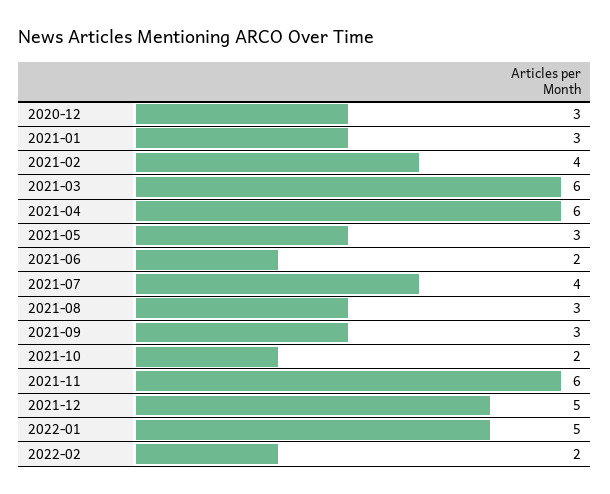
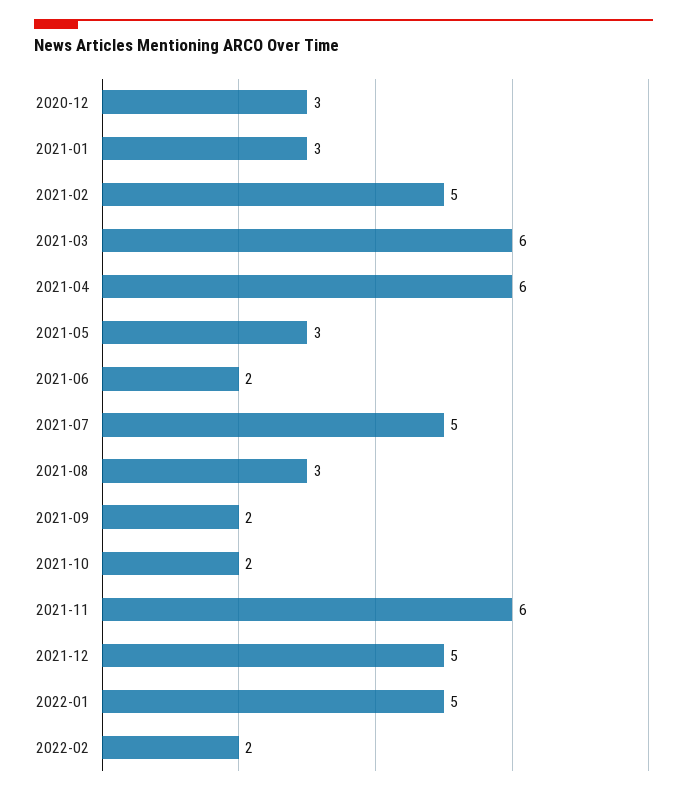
  {
    "2020-12": 3,
    "2021-01": 3,
-   "2021-02": 4,
+   "2021-02": 5,
    "2021-03": 6,
    "2021-04": 6,
    "2021-05": 3,
    "2021-06": 2,
-   "2021-07": 4,
+   "2021-07": 5,
    "2021-08": 3,
-   "2021-09": 3,
+   "2021-09": 2,
    "2021-10": 2,
    "2021-11": 6,
    "2021-12": 5,
    "2022-01": 5,
    "2022-02": 2
  }

